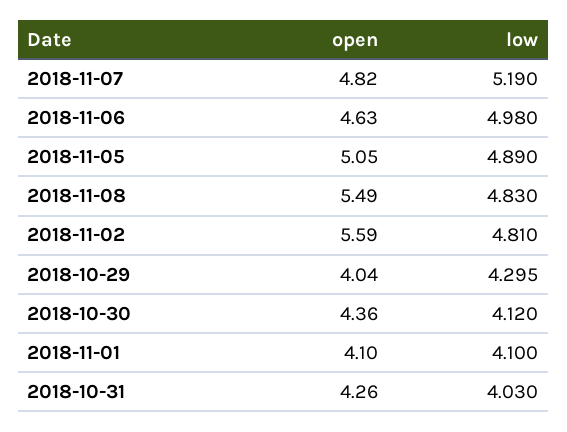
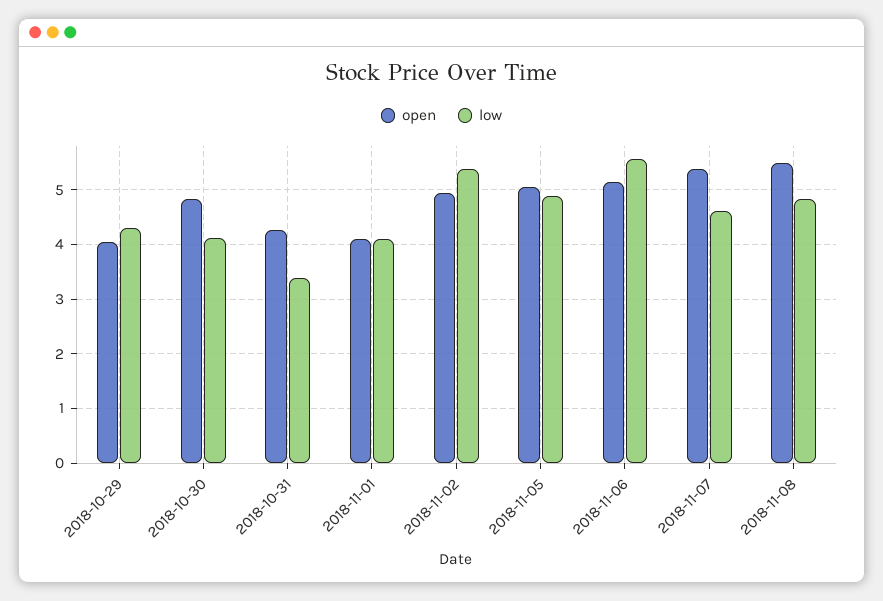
  {
    "open": {
-     "2018-11-07": 4.82,
+     "2018-11-07": 5.4,
-     "2018-11-06": 4.63,
+     "2018-11-06": 5.2,
      "2018-11-05": 5.05,
      "2018-11-08": 5.49,
-     "2018-11-02": 5.59,
+     "2018-11-02": 5,
      "2018-10-29": 4.04,
-     "2018-10-30": 4.36,
+     "2018-10-30": 4.8,
      "2018-11-01": 4.1,
      "2018-10-31": 4.26
    },
    "low": {
-     "2018-11-07": 5.19,
+     "2018-11-07": 4.6,
-     "2018-11-06": 4.98,
+     "2018-11-06": 5.6,
      "2018-11-05": 4.89,
      "2018-11-08": 4.83,
-     "2018-11-02": 4.81,
+     "2018-11-02": 5.4,
      "2018-10-29": 4.295,
      "2018-10-30": 4.12,
      "2018-11-01": 4.1,
-     "2018-10-31": 4.03
+     "2018-10-31": 3.4
    }
  }

